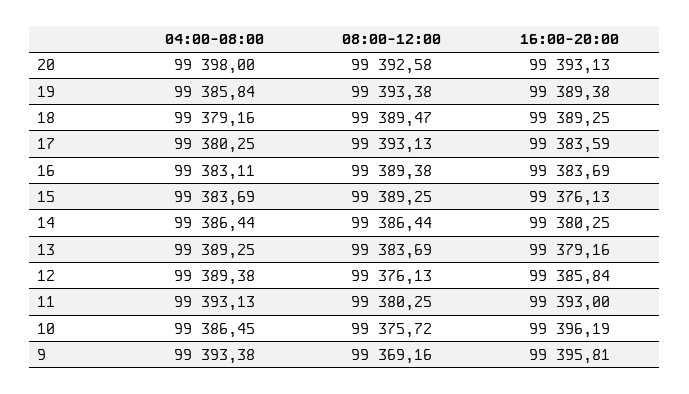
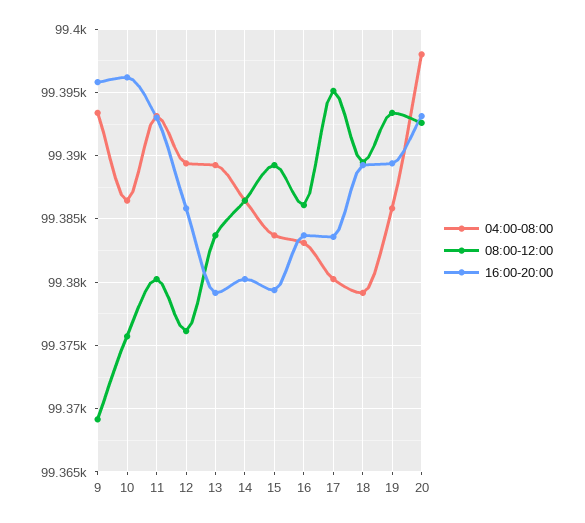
  {
    "04:00-08:00": {
      "20": 99398,
      "19": 99385.84,
      "18": 99379.16,
      "17": 99380.25,
      "16": 99383.11,
      "15": 99383.69,
      "14": 99386.44,
      "13": 99389.25,
      "12": 99389.38,
      "11": 99393.13,
      "10": 99386.45,
      "9": 99393.38
    },
    "08:00-12:00": {
      "20": 99392.58,
      "19": 99393.38,
      "18": 99389.47,
-     "17": 99393.13,
+     "17": 99395,
-     "16": 99389.38,
+     "16": 99386,
      "15": 99389.25,
      "14": 99386.44,
      "13": 99383.69,
      "12": 99376.13,
      "11": 99380.25,
      "10": 99375.72,
      "9": 99369.16
    },
    "16:00-20:00": {
      "20": 99393.13,
      "19": 99389.38,
      "18": 99389.25,
      "17": 99383.59,
      "16": 99383.69,
-     "15": 99376.13,
+     "15": 99379.5,
      "14": 99380.25,
      "13": 99379.16,
      "12": 99385.84,
      "11": 99393,
      "10": 99396.19,
      "9": 99395.81
    }
  }

